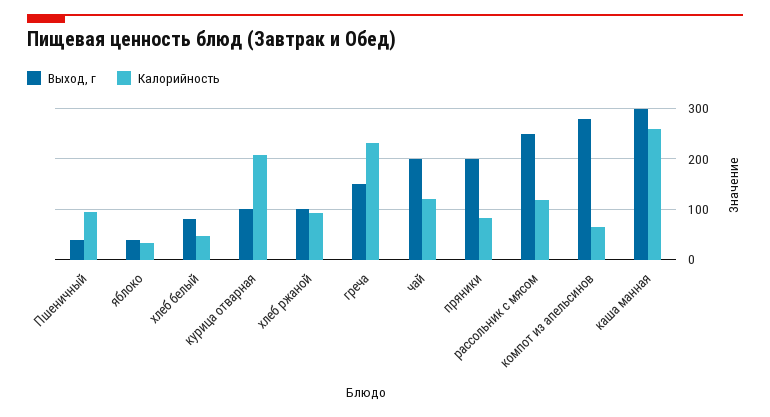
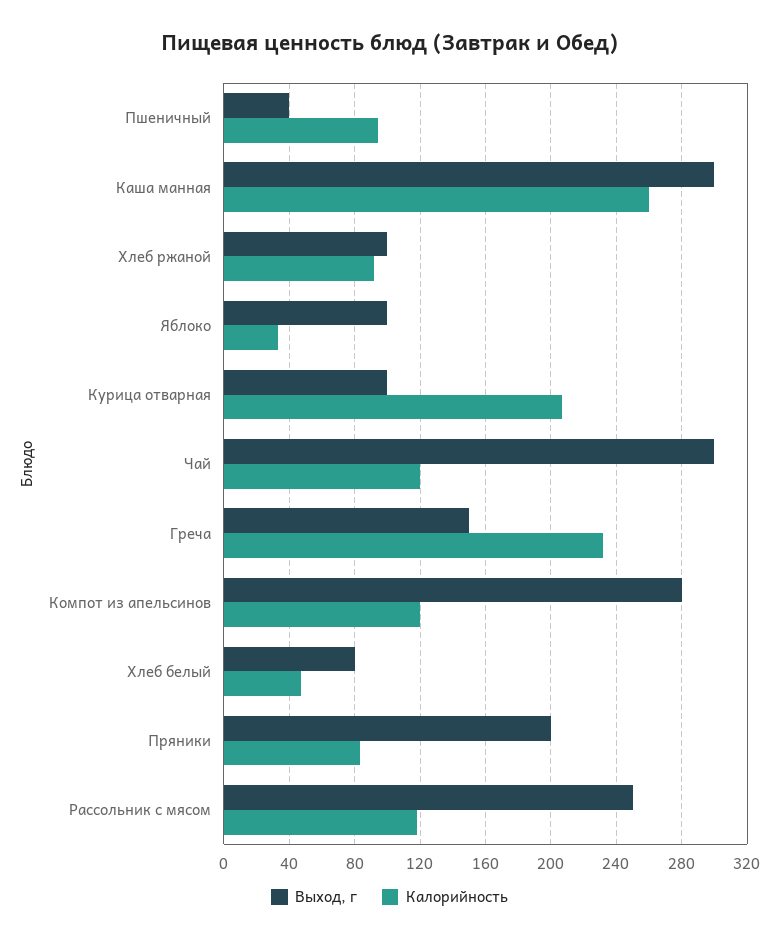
  {
    "Выход, г": {
      "Пшеничный": 40,
-     "яблоко": 40,
+     "яблоко": 100,
      "хлеб белый": 80,
      "курица отварная": 100,
      "хлеб ржаной": 100,
      "греча": 150,
-     "чай": 200,
+     "чай": 300,
      "пряники": 200,
      "рассольник с мясом": 250,
      "компот из апельсинов": 280,
      "каша манная": 300
    },
    "Калорийность": {
      "Пшеничный": 95,
      "яблоко": 35,
      "хлеб белый": 45,
      "курица отварная": 205,
      "хлеб ржаной": 90,
      "греча": 230,
      "чай": 120,
      "пряники": 85,
      "рассольник с мясом": 120,
-     "компот из апельсинов": 60,
+     "компот из апельсинов": 120,
      "каша манная": 260
    }
  }

